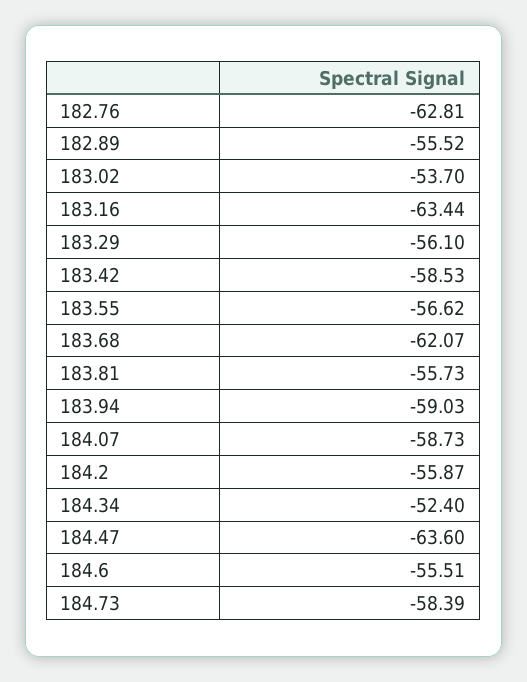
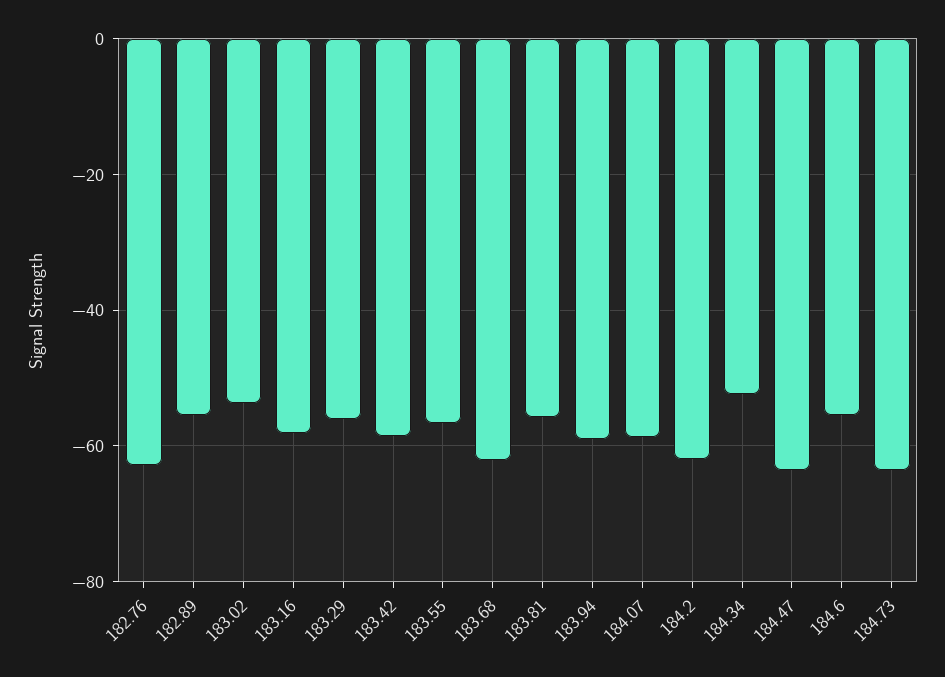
  {
    "182.76": -62.81,
    "182.89": -55.52,
    "183.02": -53.7,
-   "183.16": -63.44,
+   "183.16": -58,
    "183.29": -56.1,
    "183.42": -58.53,
    "183.55": -56.62,
    "183.68": -62.07,
    "183.81": -55.73,
    "183.94": -59.03,
    "184.07": -58.73,
-   "184.2": -55.87,
+   "184.2": -62,
    "184.34": -52.4,
    "184.47": -63.6,
    "184.6": -55.51,
-   "184.73": -58.39
+   "184.73": -64
  }

